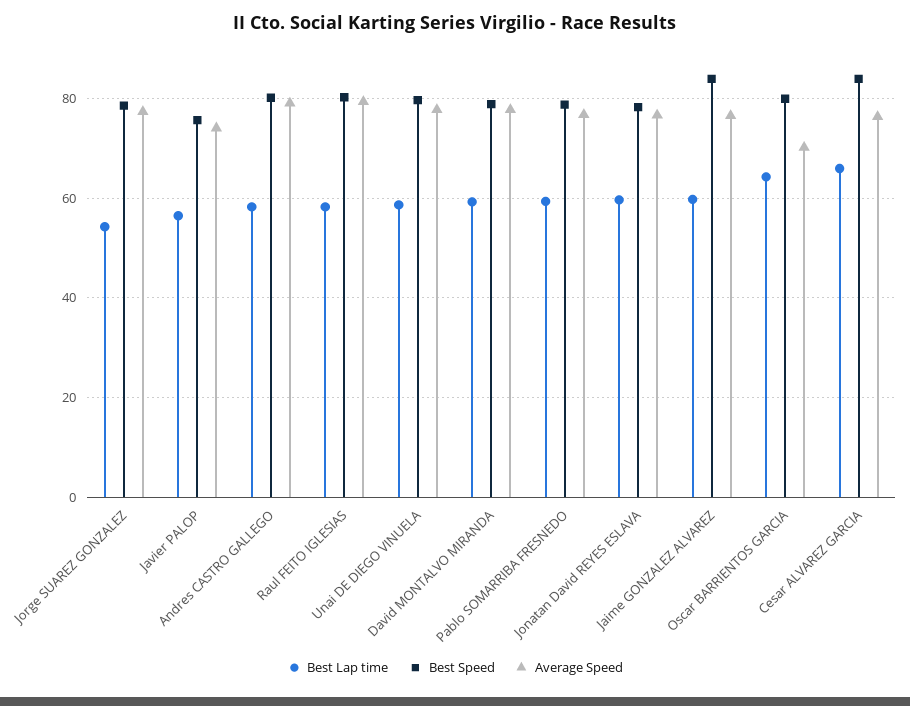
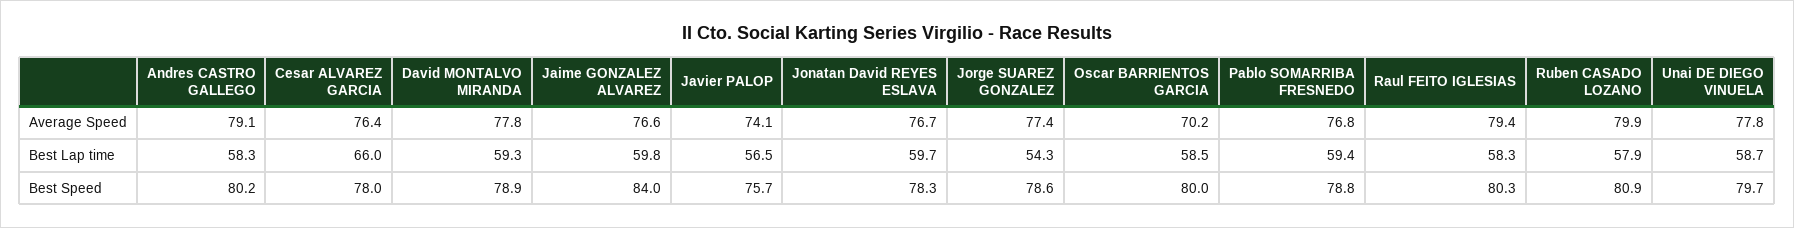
  {
    "Best Lap time": {
      "Jorge SUAREZ GONZALEZ": 54.3,
      "Javier PALOP": 56.5,
      "Andres CASTRO GALLEGO": 58.3,
      "Raul FEITO IGLESIAS": 58.3,
      "Unai DE DIEGO VINUELA": 58.7,
      "David MONTALVO MIRANDA": 59.3,
      "Pablo SOMARRIBA FRESNEDO": 59.4,
      "Jonatan David REYES ESLAVA": 59.7,
      "Jaime GONZALEZ ALVAREZ": 59.8,
-     "Oscar BARRIENTOS GARCIA": 64,
+     "Oscar BARRIENTOS GARCIA": 58.5,
-     "Cesar ALVAREZ GARCIA": 66
+     "Cesar ALVAREZ GARCIA": 66,
+     "Ruben CASADO LOZANO": 57.9
    },
    "Best Speed": {
      "Jorge SUAREZ GONZALEZ": 78.6,
      "Javier PALOP": 75.7,
      "Andres CASTRO GALLEGO": 80.2,
      "Raul FEITO IGLESIAS": 80.3,
      "Unai DE DIEGO VINUELA": 79.7,
      "David MONTALVO MIRANDA": 78.9,
      "Pablo SOMARRIBA FRESNEDO": 78.8,
      "Jonatan David REYES ESLAVA": 78.3,
      "Jaime GONZALEZ ALVAREZ": 84,
      "Oscar BARRIENTOS GARCIA": 80,
-     "Cesar ALVAREZ GARCIA": 84
+     "Cesar ALVAREZ GARCIA": 78,
+     "Ruben CASADO LOZANO": 80.9
    },
    "Average Speed": {
      "Jorge SUAREZ GONZALEZ": 77.4,
      "Javier PALOP": 74.1,
      "Andres CASTRO GALLEGO": 79.1,
      "Raul FEITO IGLESIAS": 79.4,
      "Unai DE DIEGO VINUELA": 77.8,
      "David MONTALVO MIRANDA": 77.8,
      "Pablo SOMARRIBA FRESNEDO": 76.8,
      "Jonatan David REYES ESLAVA": 76.7,
      "Jaime GONZALEZ ALVAREZ": 76.6,
      "Oscar BARRIENTOS GARCIA": 70.2,
-     "Cesar ALVAREZ GARCIA": 76.4
+     "Cesar ALVAREZ GARCIA": 76.4,
+     "Ruben CASADO LOZANO": 79.9
    }
  }

